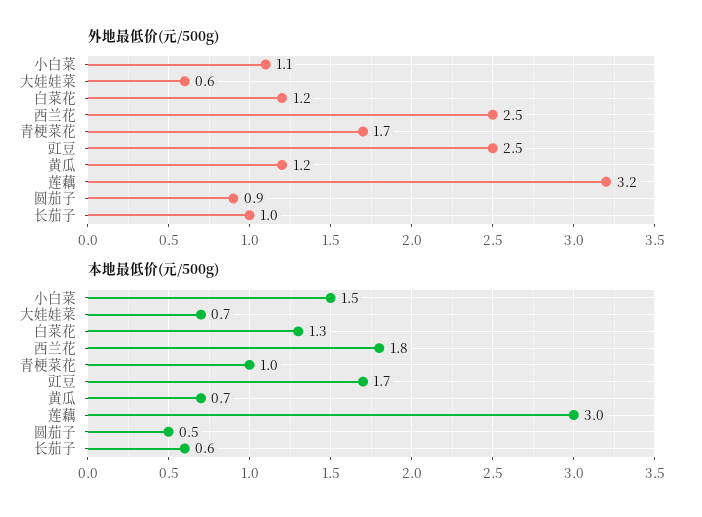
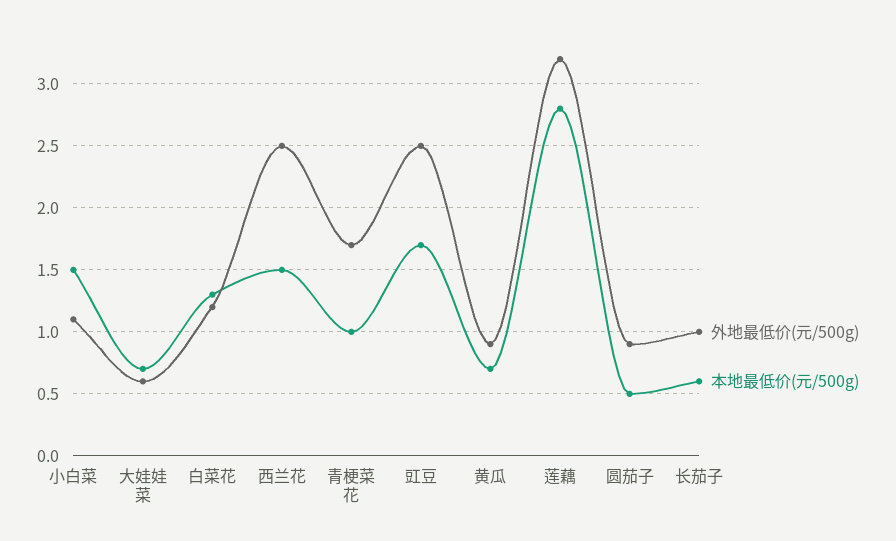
  {
    "外地最低价(元/500g)": {
      "小白菜": 1.1,
      "大娃娃菜": 0.6,
      "白菜花": 1.2,
      "西兰花": 2.5,
      "青梗菜花": 1.7,
      "豇豆": 2.5,
-     "黄瓜": 1.2,
+     "黄瓜": 0.9,
      "莲藕": 3.2,
      "圆茄子": 0.9,
      "长茄子": 1
    },
    "本地最低价(元/500g)": {
      "小白菜": 1.5,
      "大娃娃菜": 0.7,
      "白菜花": 1.3,
-     "西兰花": 1.8,
+     "西兰花": 1.5,
      "青梗菜花": 1,
      "豇豆": 1.7,
      "黄瓜": 0.7,
-     "莲藕": 3,
+     "莲藕": 2.8,
      "圆茄子": 0.5,
      "长茄子": 0.6
    }
  }

